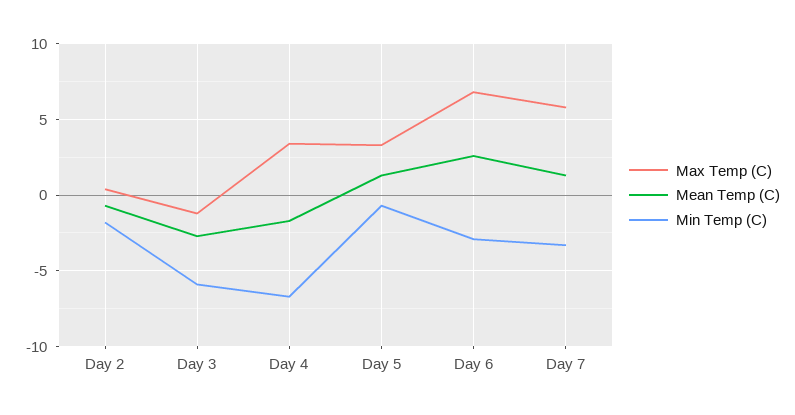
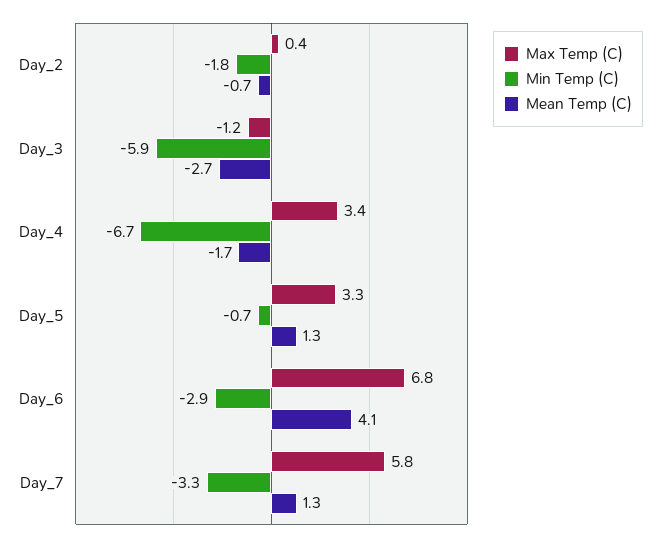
  {
    "Max Temp (C)": {
      "Day 2": 0.4,
      "Day 3": -1.2,
      "Day 4": 3.4,
      "Day 5": 3.3,
      "Day 6": 6.8,
      "Day 7": 5.8
    },
    "Mean Temp (C)": {
      "Day 2": -0.7,
      "Day 3": -2.7,
      "Day 4": -1.7,
      "Day 5": 1.3,
-     "Day 6": 2.5,
+     "Day 6": 4.1,
      "Day 7": 1.3
    },
    "Min Temp (C)": {
      "Day 2": -1.8,
      "Day 3": -5.9,
      "Day 4": -6.7,
      "Day 5": -0.7,
      "Day 6": -2.9,
      "Day 7": -3.3
    }
  }

